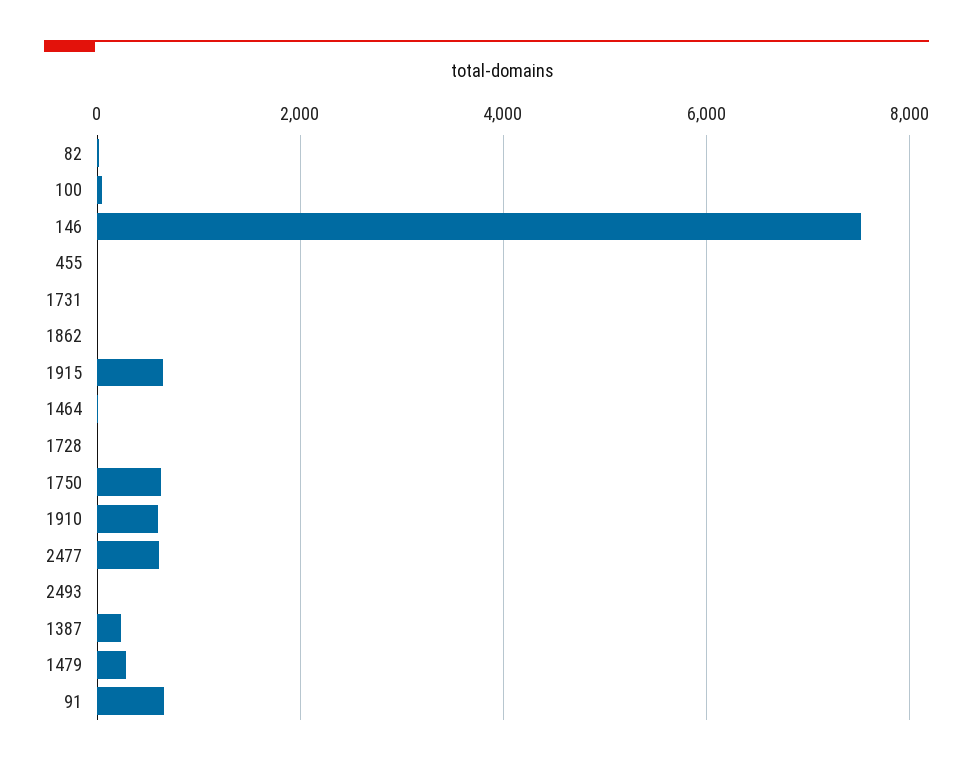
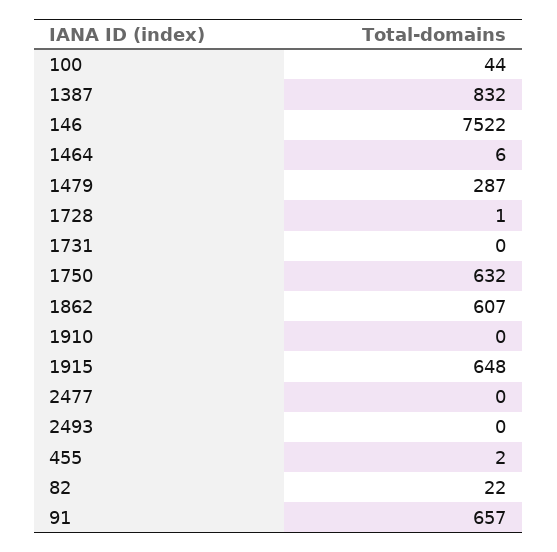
  {
    "82": 22,
    "100": 44,
    "146": 7522,
    "455": 2,
    "1731": 0,
-   "1862": 0,
+   "1862": 607,
    "1915": 648,
    "1464": 6,
    "1728": 1,
    "1750": 632,
-   "1910": 600,
+   "1910": 0,
-   "2477": 600,
+   "2477": 0,
    "2493": 0,
-   "1387": 200,
+   "1387": 832,
    "1479": 287,
    "91": 657
  }

